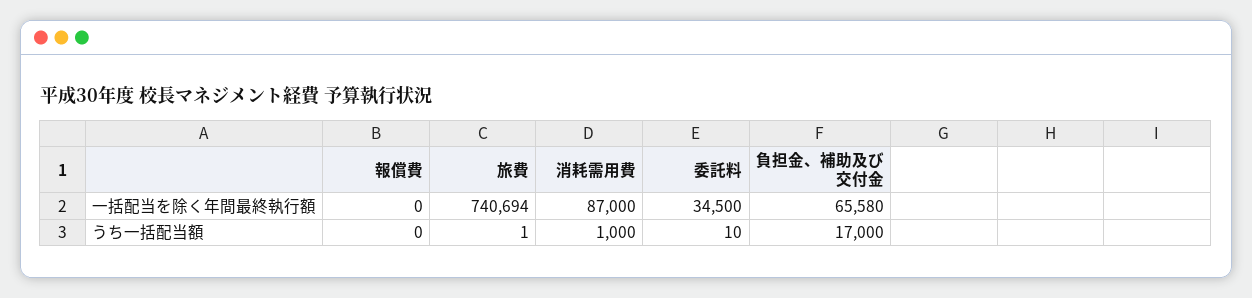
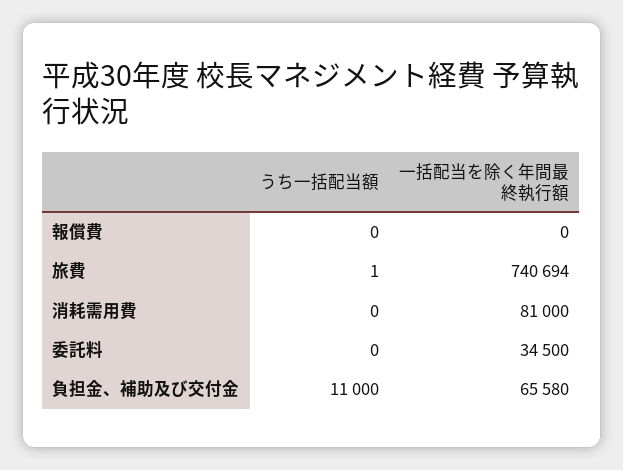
  {
    "報償費": {
      "一括配当を除く年間最終執行額": 0,
      "うち一括配当額": 0
    },
    "旅費": {
      "一括配当を除く年間最終執行額": 740694,
      "うち一括配当額": 1
    },
    "消耗需用費": {
-     "一括配当を除く年間最終執行額": 87000,
+     "一括配当を除く年間最終執行額": 81000,
-     "うち一括配当額": 1000
+     "うち一括配当額": 0
    },
    "委託料": {
      "一括配当を除く年間最終執行額": 34500,
-     "うち一括配当額": 10
+     "うち一括配当額": 0
    },
    "負担金、補助及び交付金": {
      "一括配当を除く年間最終執行額": 65580,
-     "うち一括配当額": 17000
+     "うち一括配当額": 11000
    }
  }

